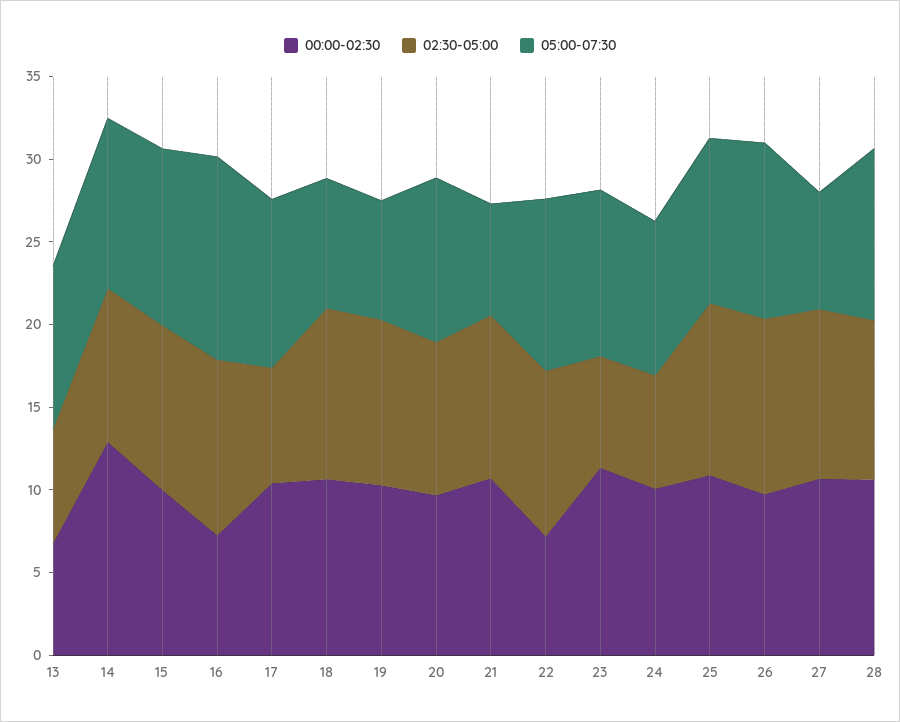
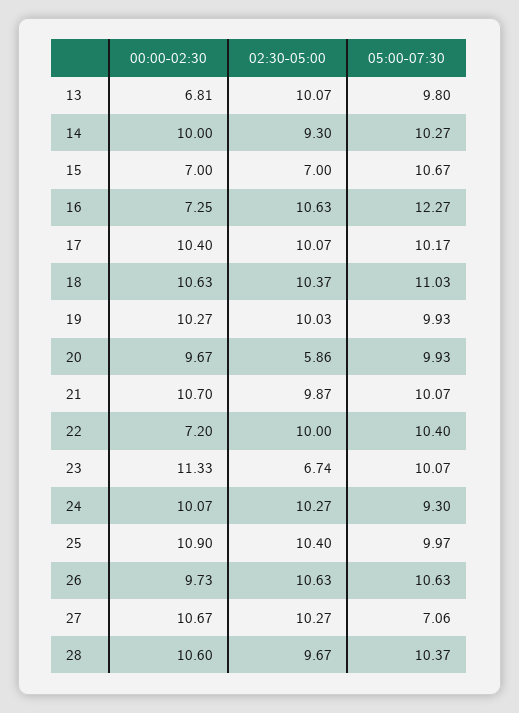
  {
    "00:00-02:30": {
      "13": 6.81,
-     "14": 13,
+     "14": 10,
-     "15": 10,
+     "15": 7,
      "16": 7.25,
      "17": 10.4,
      "18": 10.63,
      "19": 10.27,
      "20": 9.67,
      "21": 10.7,
      "22": 7.2,
      "23": 11.33,
      "24": 10.07,
      "25": 10.9,
      "26": 9.73,
      "27": 10.67,
      "28": 10.6
    },
    "02:30-05:00": {
-     "13": 7,
+     "13": 10.07,
      "14": 9.3,
-     "15": 10,
+     "15": 7,
      "16": 10.63,
-     "17": 7,
+     "17": 10.07,
      "18": 10.37,
      "19": 10.03,
-     "20": 9,
+     "20": 5.86,
      "21": 9.87,
      "22": 10,
      "23": 6.74,
-     "24": 7,
+     "24": 10.27,
      "25": 10.4,
      "26": 10.63,
      "27": 10.27,
      "28": 9.67
    },
    "05:00-07:30": {
      "13": 9.8,
      "14": 10.27,
      "15": 10.67,
      "16": 12.27,
      "17": 10.17,
-     "18": 8,
+     "18": 11.03,
-     "19": 7,
+     "19": 9.93,
      "20": 9.93,
-     "21": 7,
+     "21": 10.07,
      "22": 10.4,
      "23": 10.07,
      "24": 9.3,
      "25": 9.97,
      "26": 10.63,
      "27": 7.06,
      "28": 10.37
    }
  }

